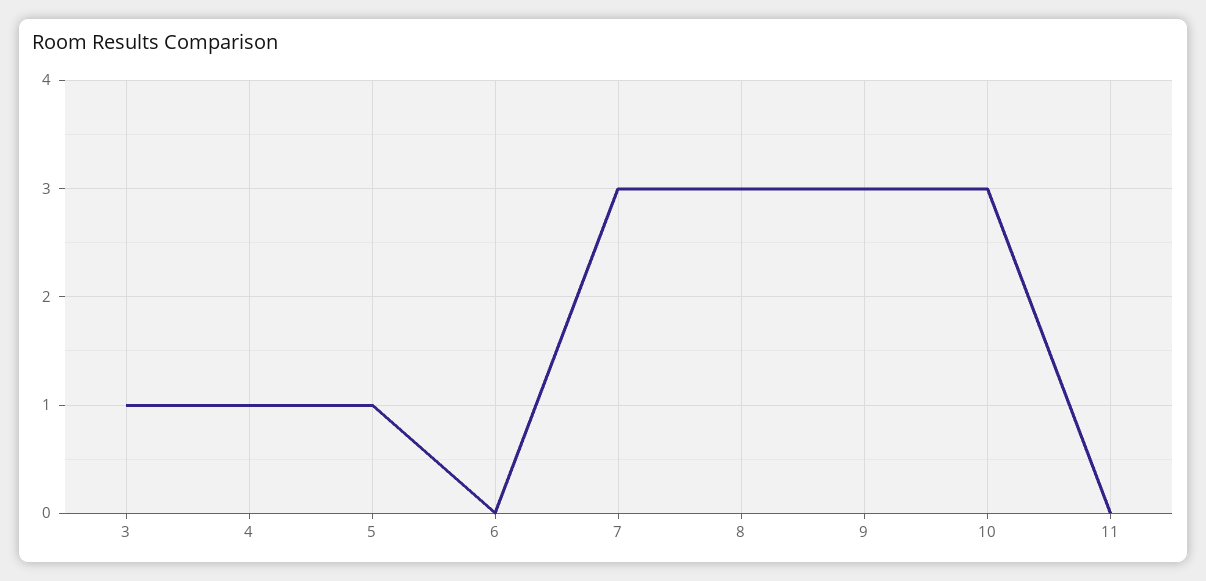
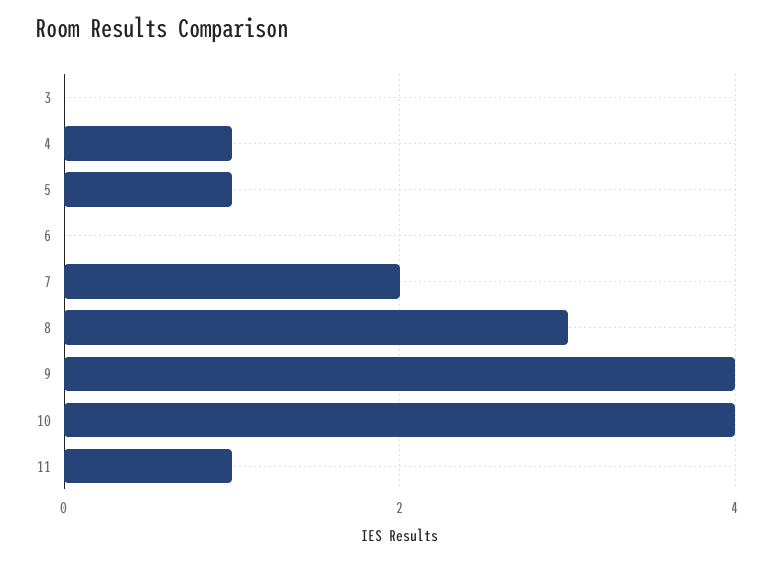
  {
-   "3": 1,
+   "3": 0,
    "4": 1,
    "5": 1,
    "6": 0,
-   "7": 3,
+   "7": 2,
    "8": 3,
-   "9": 3,
+   "9": 4,
-   "10": 3,
+   "10": 4,
-   "11": 0
+   "11": 1
  }

